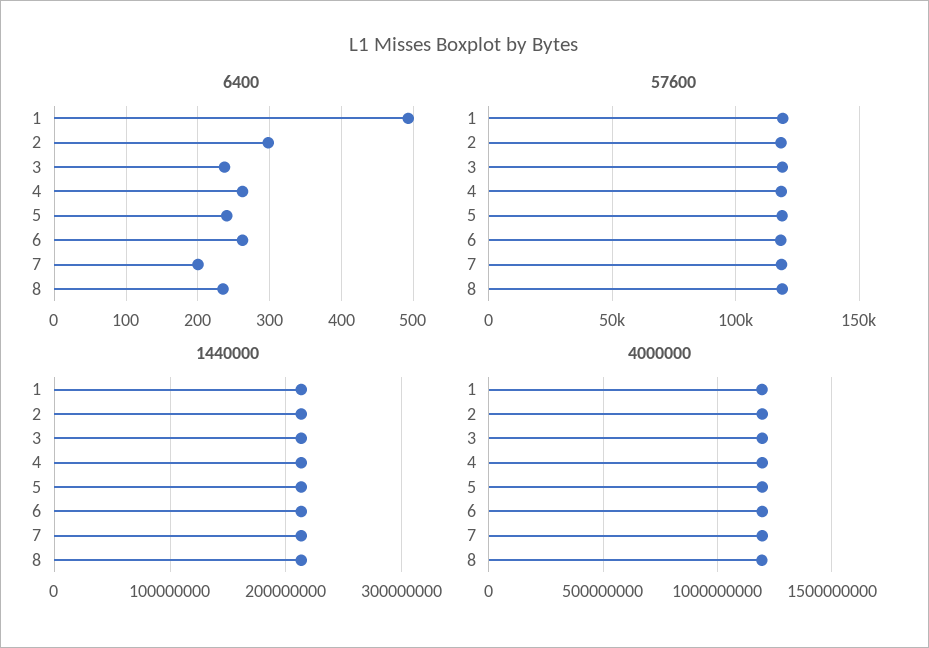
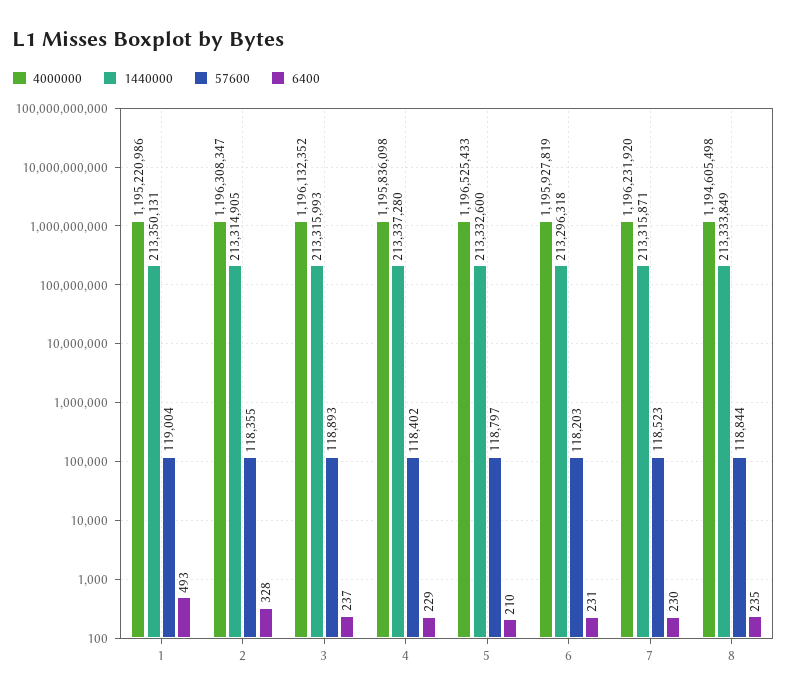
  {
    "6400": {
      "1": 493,
-     "2": 300,
+     "2": 328,
      "3": 237,
-     "4": 260,
+     "4": 229,
-     "5": 240,
+     "5": 210,
-     "6": 260,
+     "6": 231,
-     "7": 200,
+     "7": 230,
      "8": 235
    },
    "57600": {
      "1": 119004,
      "2": 118355,
      "3": 118893,
      "4": 118402,
      "5": 118797,
      "6": 118203,
      "7": 118523,
      "8": 118844
    },
    "1440000": {
      "1": 213350131,
      "2": 213314905,
      "3": 213315993,
      "4": 213337280,
      "5": 213332600,
      "6": 213296318,
      "7": 213315871,
      "8": 213333849
    },
    "4000000": {
      "1": 1195220986,
      "2": 1196308347,
      "3": 1196132352,
      "4": 1195836098,
      "5": 1196525433,
      "6": 1195927819,
      "7": 1196231920,
      "8": 1194605498
    }
  }

